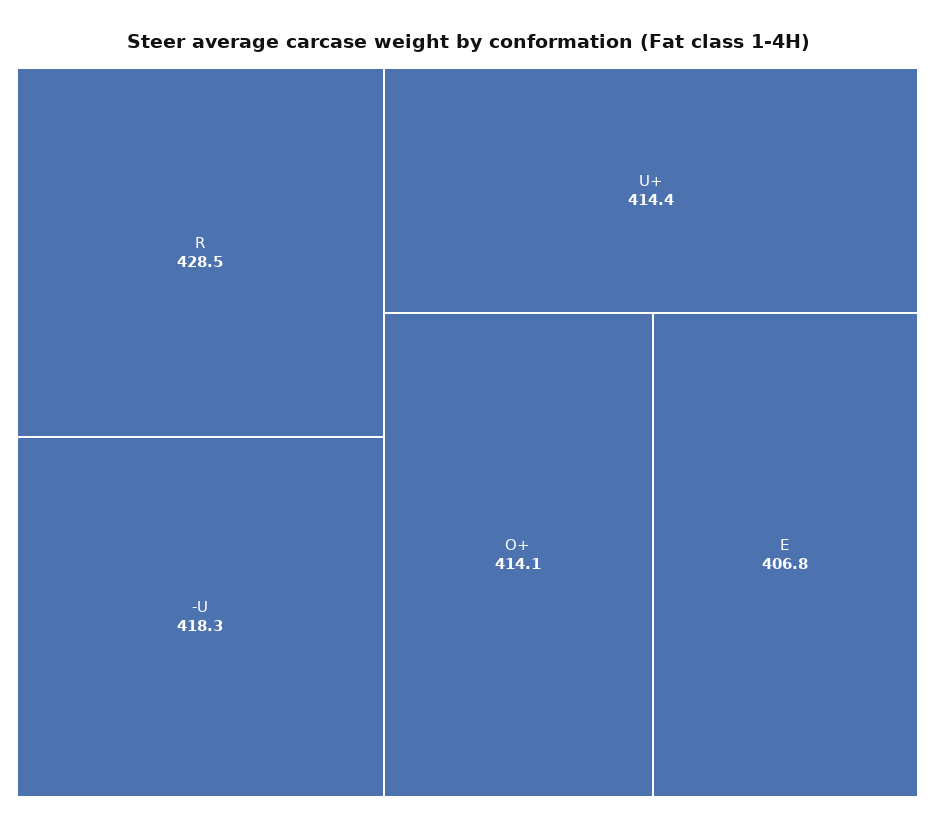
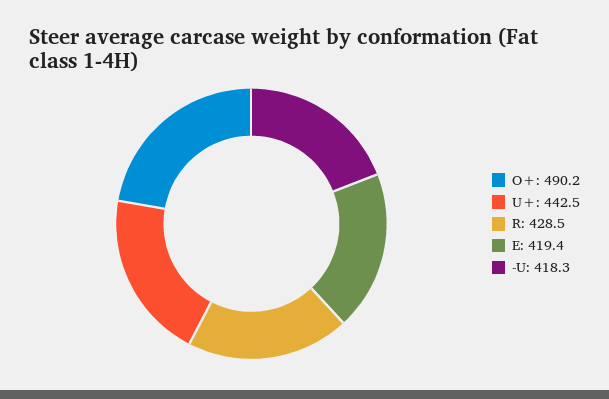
  {
    "R": 428.5,
    "-U": 418.3,
-   "U+": 414.4,
+   "U+": 442.5,
-   "O+": 414.1,
+   "O+": 490.2,
-   "E": 406.8
+   "E": 419.4
  }

